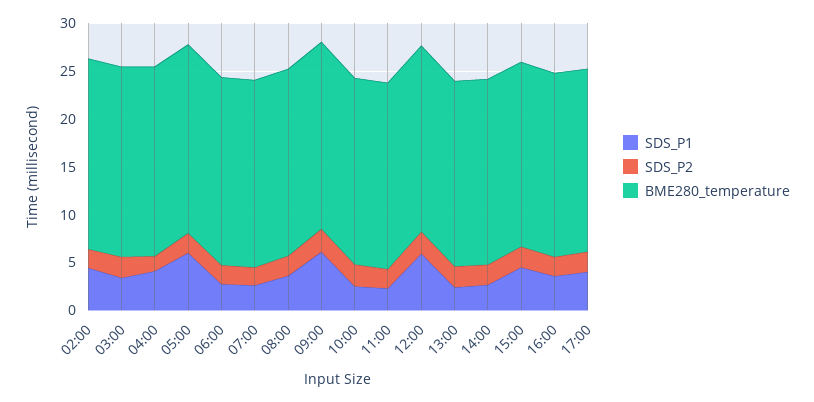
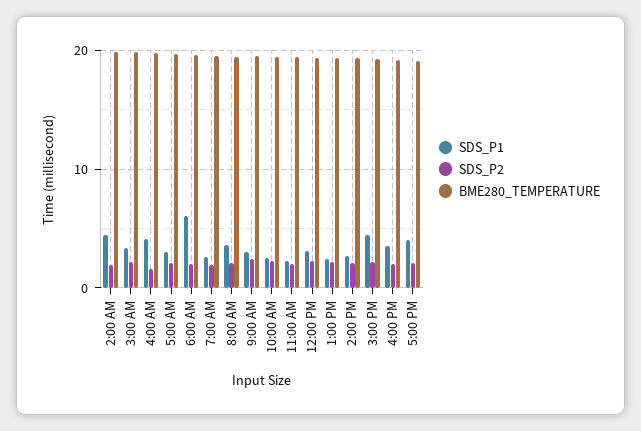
  {
    "SDS_P1": {
      "02:00": 4,
      "03:00": 3,
      "04:00": 4,
-     "05:00": 6,
+     "05:00": 3,
-     "06:00": 3,
+     "06:00": 6,
      "07:00": 3,
      "08:00": 4,
-     "09:00": 6,
+     "09:00": 3,
      "10:00": 3,
      "11:00": 2,
-     "12:00": 6,
+     "12:00": 3,
      "13:00": 2,
      "14:00": 3,
      "15:00": 5,
      "16:00": 4,
      "17:00": 4
    },
    "SDS_P2": {
      "02:00": 2,
      "03:00": 2,
      "04:00": 2,
      "05:00": 2,
      "06:00": 2,
      "07:00": 2,
      "08:00": 2,
      "09:00": 2,
      "10:00": 2,
      "11:00": 2,
      "12:00": 2,
      "13:00": 2,
      "14:00": 2,
      "15:00": 2,
      "16:00": 2,
      "17:00": 2
    },
    "BME280_temperature": {
      "02:00": 20,
      "03:00": 20,
      "04:00": 20,
      "05:00": 20,
      "06:00": 20,
      "07:00": 20,
      "08:00": 19,
      "09:00": 20,
      "10:00": 19,
      "11:00": 19,
      "12:00": 19,
      "13:00": 19,
      "14:00": 19,
      "15:00": 19,
      "16:00": 19,
      "17:00": 19
    }
  }

